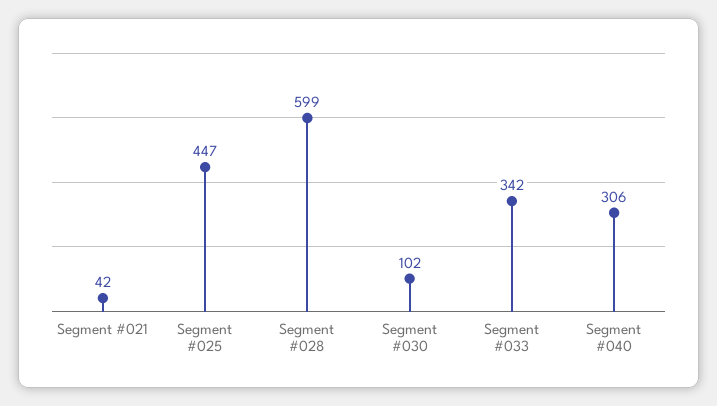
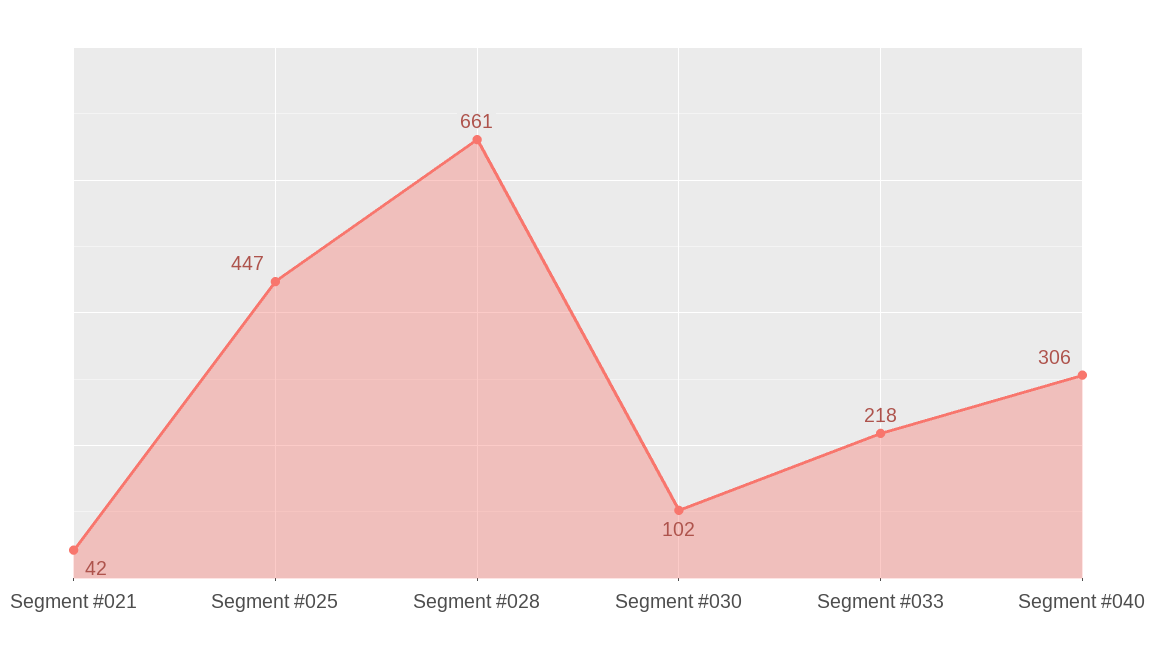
  {
    "Segment #021": 42,
    "Segment #025": 447,
-   "Segment #028": 599,
+   "Segment #028": 661,
    "Segment #030": 102,
-   "Segment #033": 342,
+   "Segment #033": 218,
    "Segment #040": 306
  }

